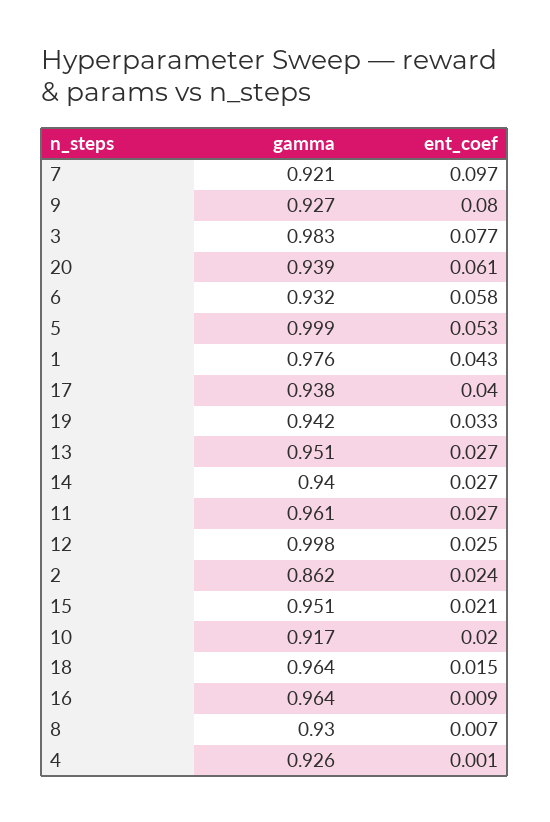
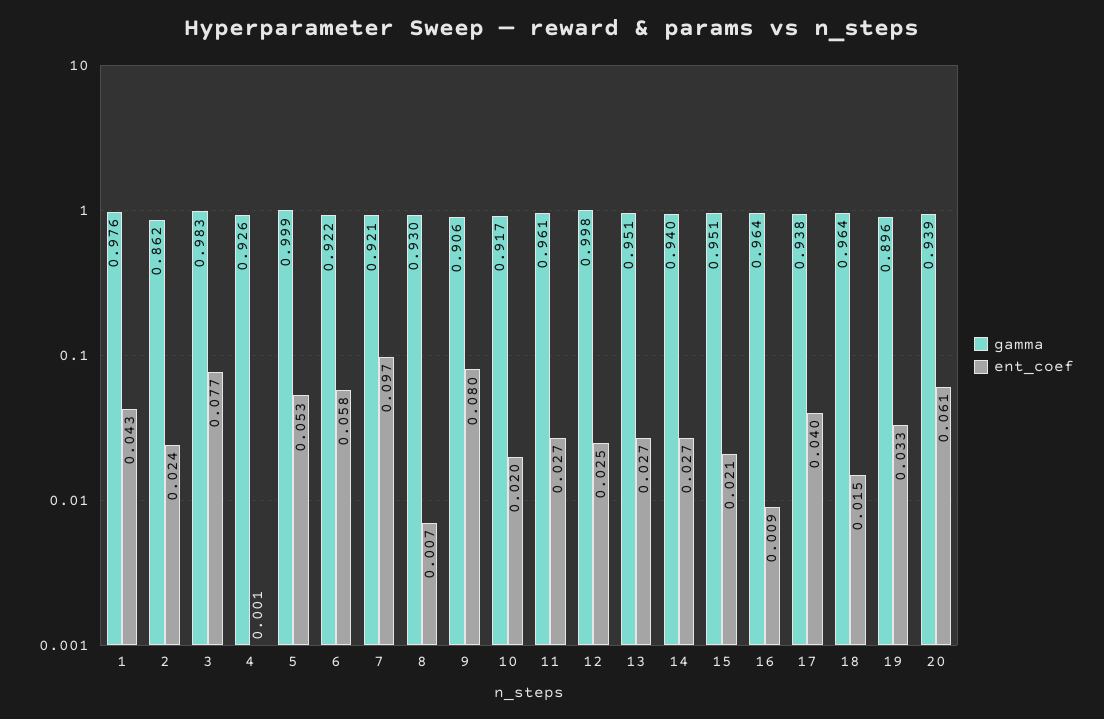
  {
    "gamma": {
      "7": 0.921,
-     "9": 0.927,
+     "9": 0.906,
      "3": 0.983,
      "20": 0.939,
-     "6": 0.932,
+     "6": 0.922,
      "5": 0.999,
      "1": 0.976,
      "17": 0.938,
-     "19": 0.942,
+     "19": 0.896,
      "13": 0.951,
      "14": 0.94,
      "11": 0.961,
      "12": 0.998,
      "2": 0.862,
      "15": 0.951,
      "10": 0.917,
      "18": 0.964,
      "16": 0.964,
      "8": 0.93,
      "4": 0.926
    },
    "ent_coef": {
      "7": 0.097,
      "9": 0.08,
      "3": 0.077,
      "20": 0.061,
      "6": 0.058,
      "5": 0.053,
      "1": 0.043,
      "17": 0.04,
      "19": 0.033,
      "13": 0.027,
      "14": 0.027,
      "11": 0.027,
      "12": 0.025,
      "2": 0.024,
      "15": 0.021,
      "10": 0.02,
      "18": 0.015,
      "16": 0.009,
      "8": 0.007,
      "4": 0.001
    }
  }

